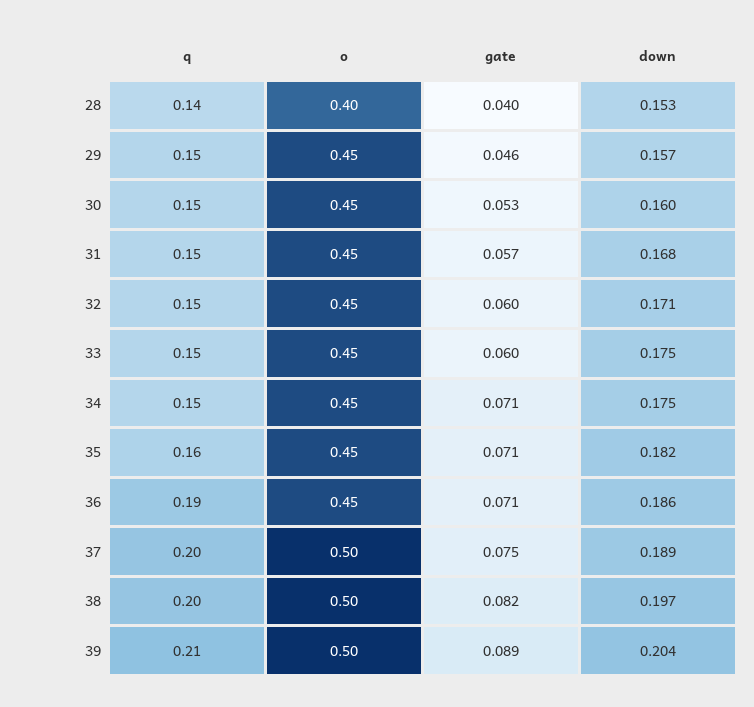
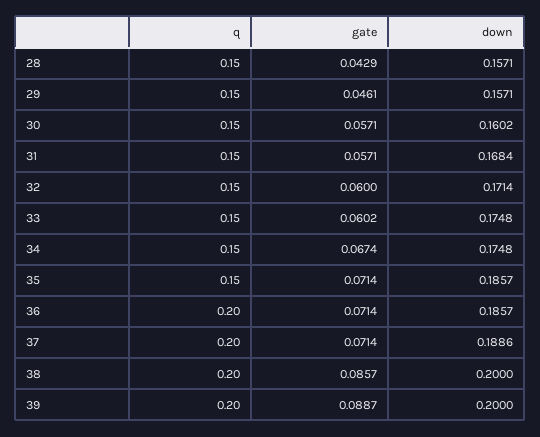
  {
    "q": {
-     "28": 0.14,
+     "28": 0.15,
      "29": 0.15,
      "30": 0.15,
      "31": 0.15,
      "32": 0.15,
      "33": 0.15,
      "34": 0.15,
-     "35": 0.16,
+     "35": 0.15,
-     "36": 0.19,
+     "36": 0.2,
      "37": 0.2,
      "38": 0.2,
-     "39": 0.21
+     "39": 0.2
    },
-   "o": {
-     "28": 0.4,
-     "29": 0.45,
-     "30": 0.45,
-     "31": 0.45,
-     "32": 0.45,
-     "33": 0.45,
-     "34": 0.45,
-     "35": 0.45,
-     "36": 0.45,
-     "37": 0.5,
-     "38": 0.5,
-     "39": 0.5
-   },
    "gate": {
-     "28": 0.04,
+     "28": 0.0429,
      "29": 0.0461,
-     "30": 0.053,
+     "30": 0.0571,
      "31": 0.0571,
      "32": 0.06,
      "33": 0.0602,
-     "34": 0.071,
+     "34": 0.0674,
      "35": 0.0714,
      "36": 0.0714,
-     "37": 0.075,
+     "37": 0.0714,
-     "38": 0.082,
+     "38": 0.0857,
      "39": 0.0887
    },
    "down": {
-     "28": 0.153,
+     "28": 0.1571,
      "29": 0.1571,
      "30": 0.1602,
      "31": 0.1684,
      "32": 0.1714,
      "33": 0.1748,
      "34": 0.1748,
-     "35": 0.182,
+     "35": 0.1857,
      "36": 0.1857,
      "37": 0.1886,
-     "38": 0.197,
+     "38": 0.2,
-     "39": 0.204
+     "39": 0.2
    }
  }

